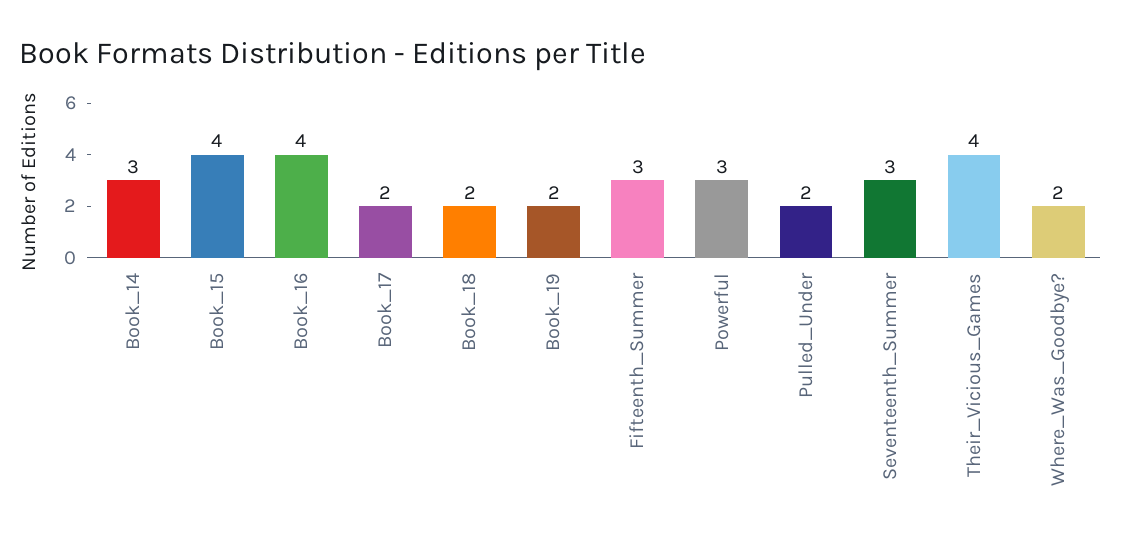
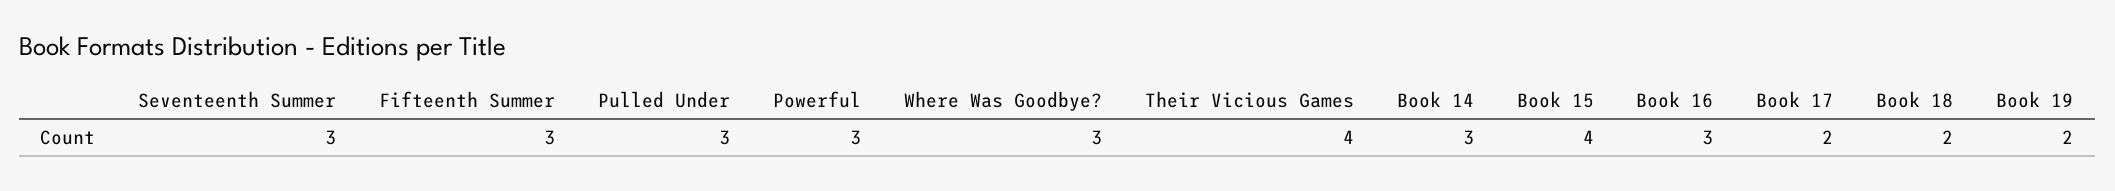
  {
    "Book_14": 3,
    "Book_15": 4,
-   "Book_16": 4,
+   "Book_16": 3,
    "Book_17": 2,
    "Book_18": 2,
    "Book_19": 2,
    "Fifteenth_Summer": 3,
    "Powerful": 3,
-   "Pulled_Under": 2,
+   "Pulled_Under": 3,
    "Seventeenth_Summer": 3,
    "Their_Vicious_Games": 4,
-   "Where_Was_Goodbye?": 2
+   "Where_Was_Goodbye?": 3
  }

